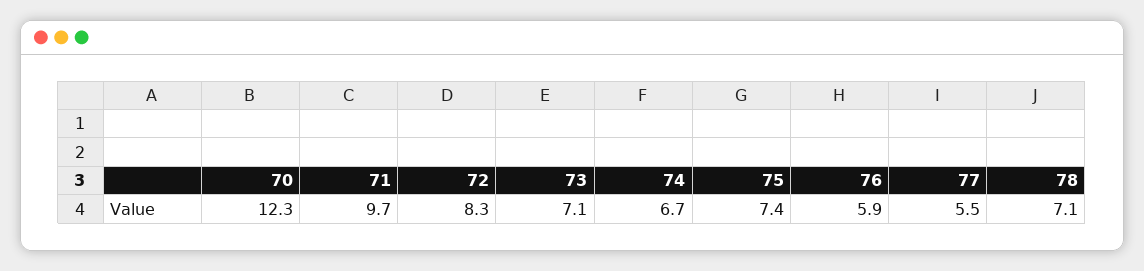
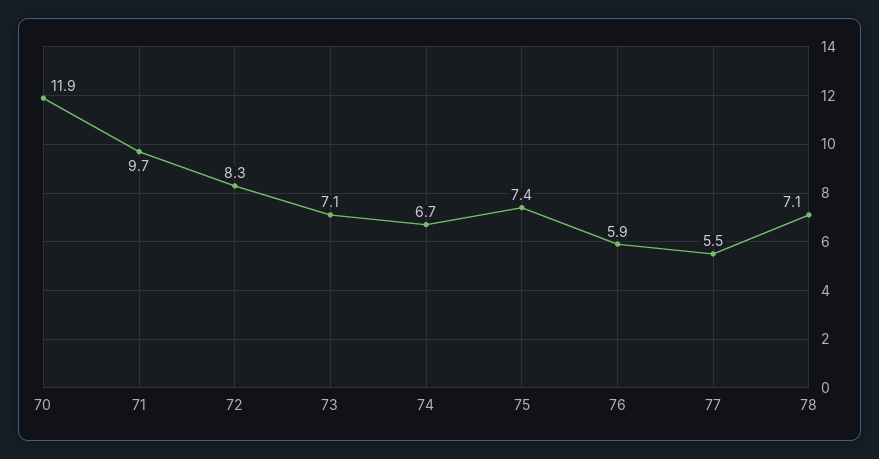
  {
-   "70": 12.3,
+   "70": 11.9,
    "71": 9.7,
    "72": 8.3,
    "73": 7.1,
    "74": 6.7,
    "75": 7.4,
    "76": 5.9,
    "77": 5.5,
    "78": 7.1
  }

